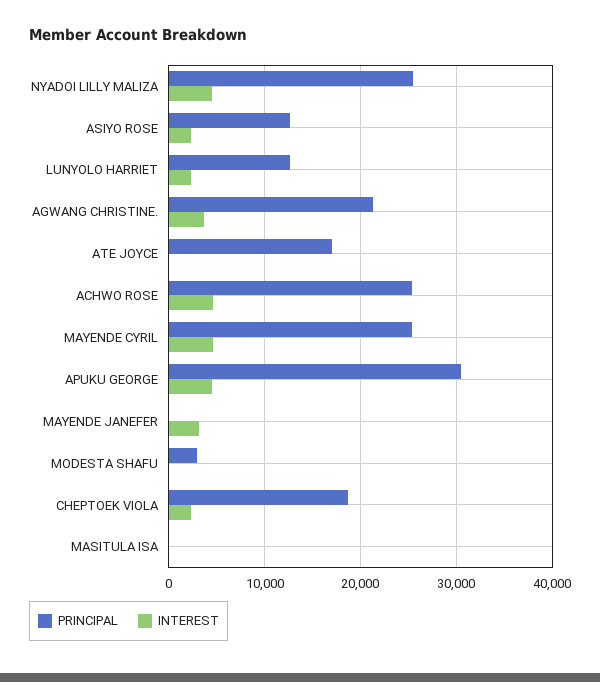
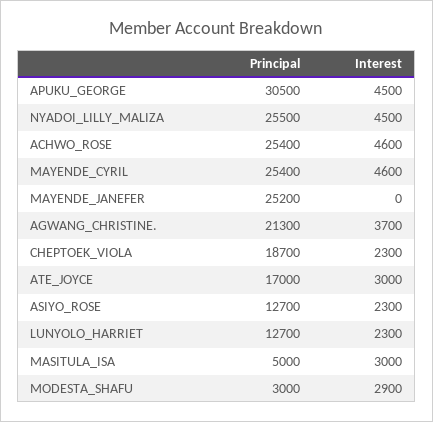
  {
    "PRINCIPAL": {
      "NYADOI LILLY MALIZA": 25500,
      "ASIYO ROSE": 12700,
      "LUNYOLO HARRIET": 12700,
      "AGWANG CHRISTINE.": 21300,
      "ATE JOYCE": 17000,
      "ACHWO ROSE": 25400,
      "MAYENDE CYRIL": 25400,
      "APUKU GEORGE": 30500,
-     "MAYENDE JANEFER": 0,
+     "MAYENDE JANEFER": 25200,
      "MODESTA SHAFU": 3000,
      "CHEPTOEK VIOLA": 18700,
-     "MASITULA ISA": 0
+     "MASITULA ISA": 5000
    },
    "INTEREST": {
      "NYADOI LILLY MALIZA": 4500,
      "ASIYO ROSE": 2300,
      "LUNYOLO HARRIET": 2300,
      "AGWANG CHRISTINE.": 3700,
-     "ATE JOYCE": 0,
+     "ATE JOYCE": 3000,
      "ACHWO ROSE": 4600,
      "MAYENDE CYRIL": 4600,
      "APUKU GEORGE": 4500,
-     "MAYENDE JANEFER": 3000,
+     "MAYENDE JANEFER": 0,
-     "MODESTA SHAFU": 0,
+     "MODESTA SHAFU": 2900,
      "CHEPTOEK VIOLA": 2300,
-     "MASITULA ISA": 0
+     "MASITULA ISA": 3000
    }
  }

